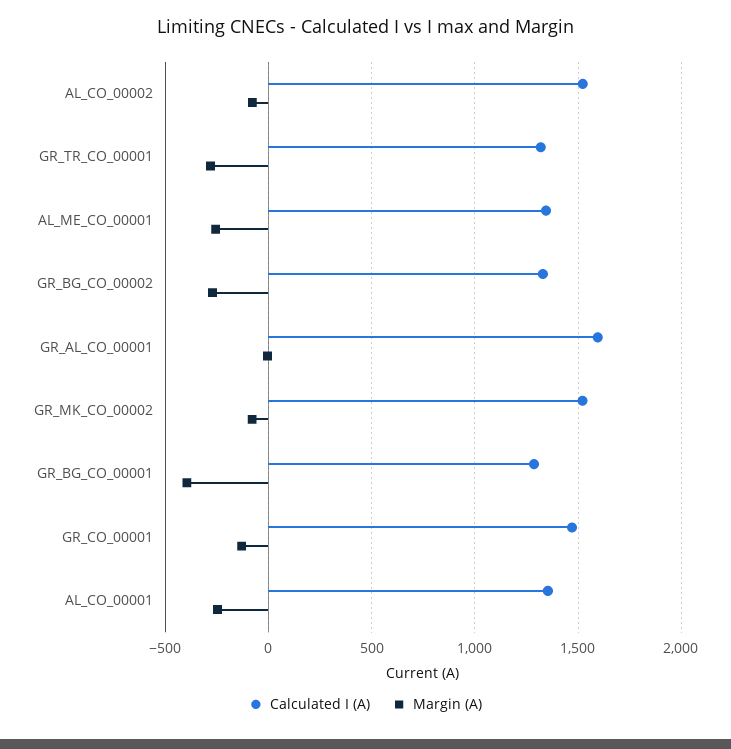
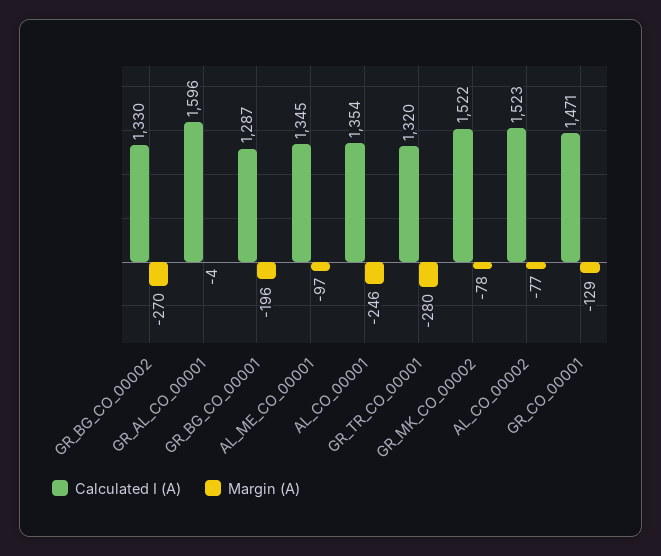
  {
    "Calculated I (A)": {
      "AL_CO_00002": 1523,
      "GR_TR_CO_00001": 1320,
      "AL_ME_CO_00001": 1345,
      "GR_BG_CO_00002": 1330,
      "GR_AL_CO_00001": 1596,
      "GR_MK_CO_00002": 1522,
      "GR_BG_CO_00001": 1287,
      "GR_CO_00001": 1471,
      "AL_CO_00001": 1354
    },
    "Margin (A)": {
      "AL_CO_00002": -77,
      "GR_TR_CO_00001": -280,
-     "AL_ME_CO_00001": -250,
+     "AL_ME_CO_00001": -97,
      "GR_BG_CO_00002": -270,
      "GR_AL_CO_00001": -4,
      "GR_MK_CO_00002": -78,
-     "GR_BG_CO_00001": -400,
+     "GR_BG_CO_00001": -196,
      "GR_CO_00001": -129,
      "AL_CO_00001": -246
    }
  }

